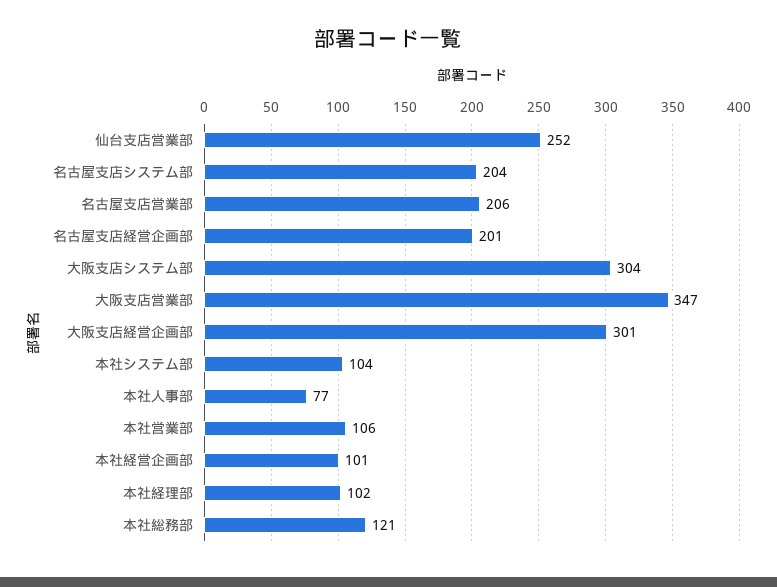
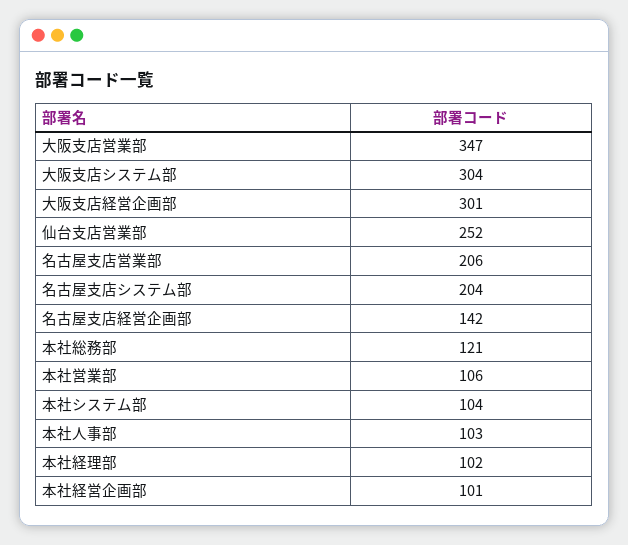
  {
    "仙台支店営業部": 252,
    "名古屋支店システム部": 204,
    "名古屋支店営業部": 206,
-   "名古屋支店経営企画部": 201,
+   "名古屋支店経営企画部": 142,
    "大阪支店システム部": 304,
    "大阪支店営業部": 347,
    "大阪支店経営企画部": 301,
    "本社システム部": 104,
-   "本社人事部": 77,
+   "本社人事部": 103,
    "本社営業部": 106,
    "本社経営企画部": 101,
    "本社経理部": 102,
    "本社総務部": 121
  }

